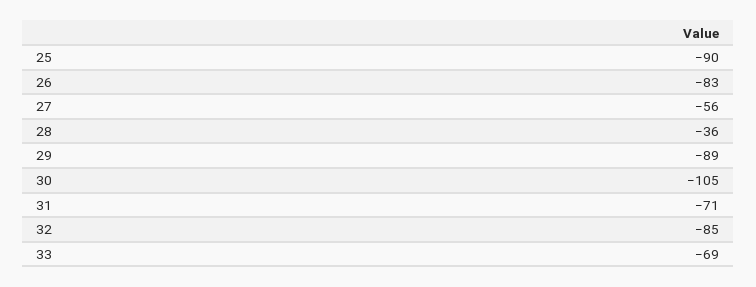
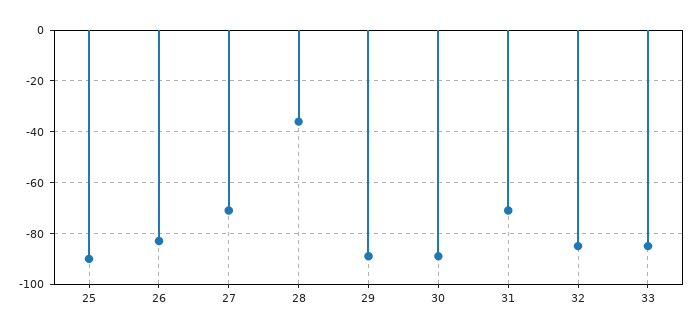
  {
    "25": -90,
    "26": -83,
-   "27": -56,
+   "27": -70,
    "28": -36,
    "29": -89,
-   "30": -105,
+   "30": -90,
    "31": -71,
    "32": -85,
-   "33": -69
+   "33": -85
  }

